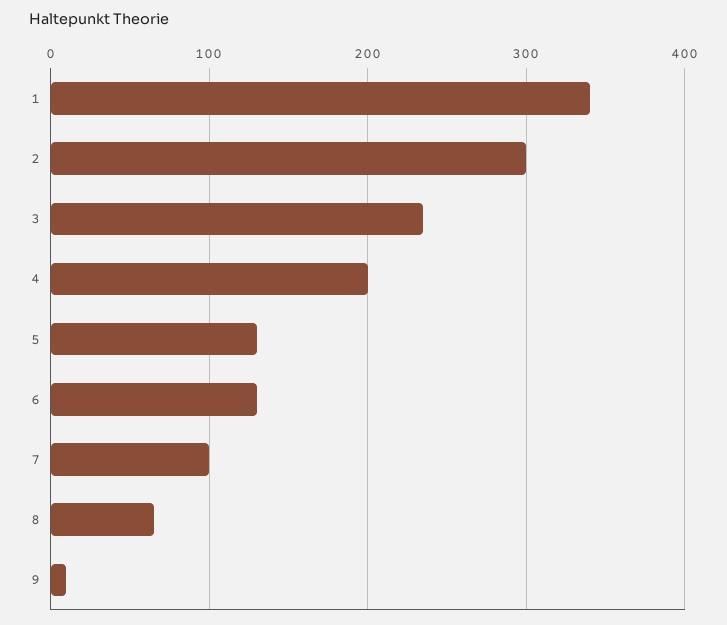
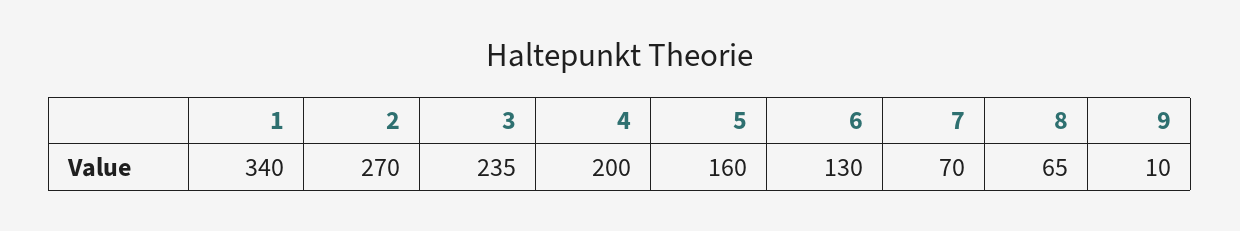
  {
    "1": 340,
-   "2": 300,
+   "2": 270,
    "3": 235,
    "4": 200,
-   "5": 130,
+   "5": 160,
    "6": 130,
-   "7": 100,
+   "7": 70,
    "8": 65,
    "9": 10
  }

